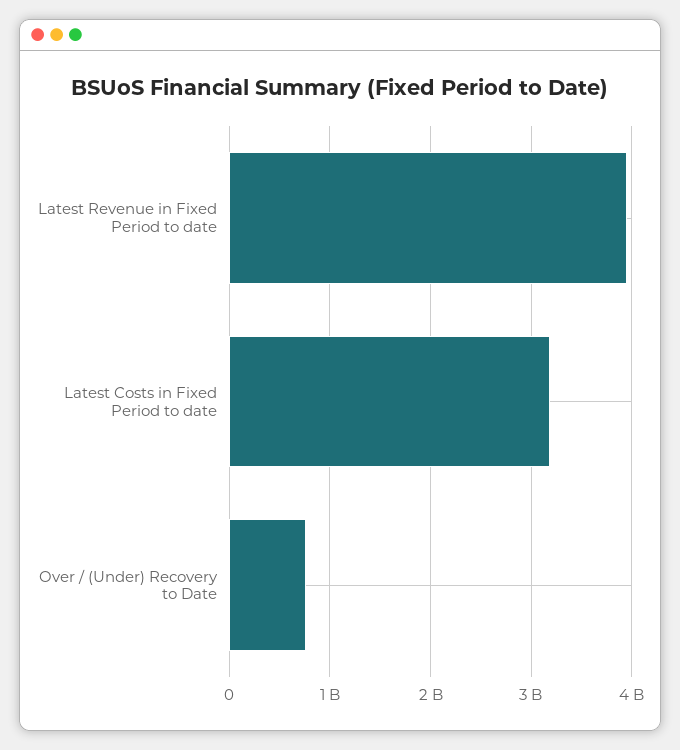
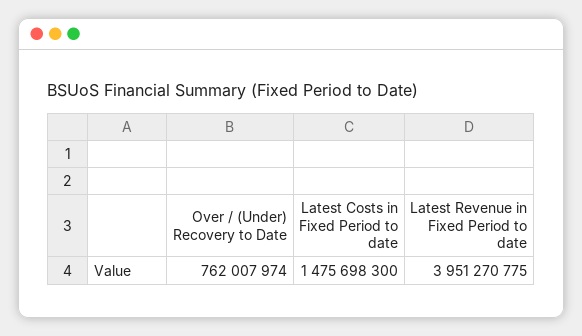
  {
    "Latest Revenue in Fixed Period to date": 3951270775,
-   "Latest Costs in Fixed Period to date": 3200000000,
+   "Latest Costs in Fixed Period to date": 1475698300,
    "Over / (Under) Recovery to Date": 762007974
  }

